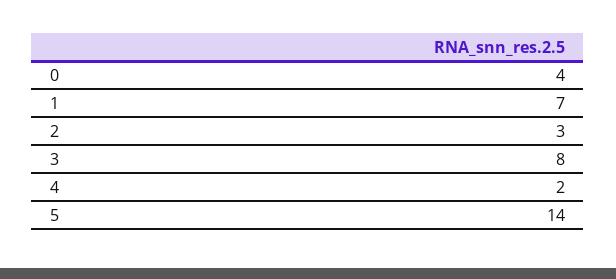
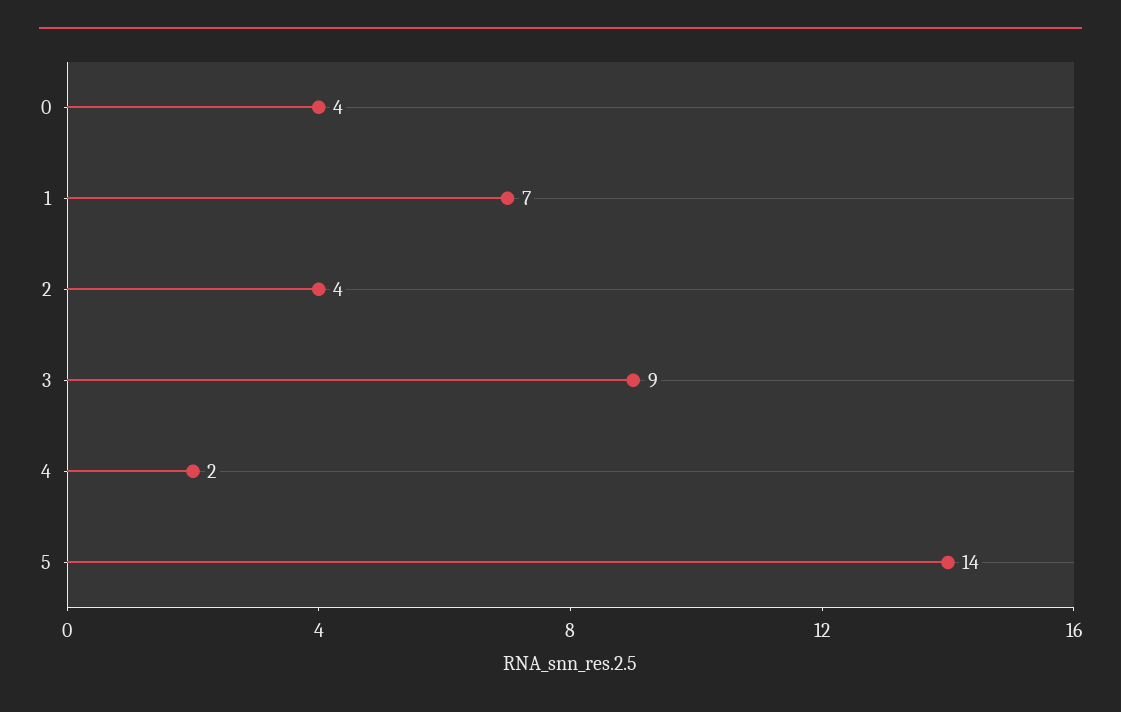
  {
    "0": 4,
    "1": 7,
-   "2": 3,
+   "2": 4,
-   "3": 8,
+   "3": 9,
    "4": 2,
    "5": 14
  }

